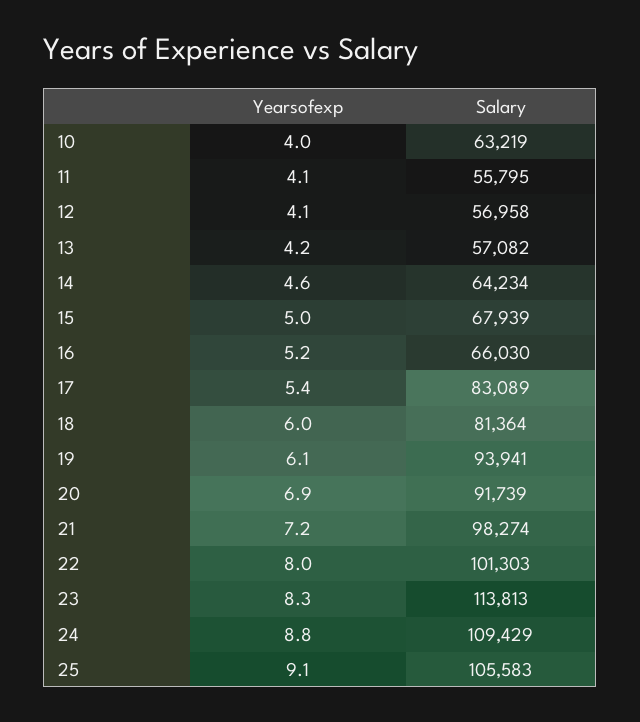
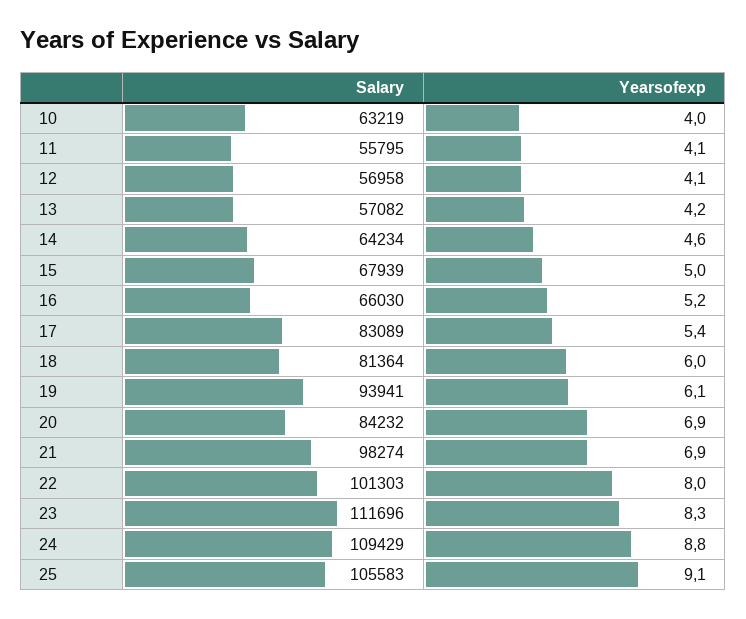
  {
    "Yearsofexp": {
      "10": 4,
      "11": 4.1,
      "12": 4.1,
      "13": 4.2,
      "14": 4.6,
      "15": 5,
      "16": 5.2,
      "17": 5.4,
      "18": 6,
      "19": 6.1,
      "20": 6.9,
-     "21": 7.2,
+     "21": 6.9,
      "22": 8,
      "23": 8.3,
      "24": 8.8,
      "25": 9.1
    },
    "Salary": {
      "10": 63219,
      "11": 55795,
      "12": 56958,
      "13": 57082,
      "14": 64234,
      "15": 67939,
      "16": 66030,
      "17": 83089,
      "18": 81364,
      "19": 93941,
-     "20": 91739,
+     "20": 84232,
      "21": 98274,
      "22": 101303,
-     "23": 113813,
+     "23": 111696,
      "24": 109429,
      "25": 105583
    }
  }

